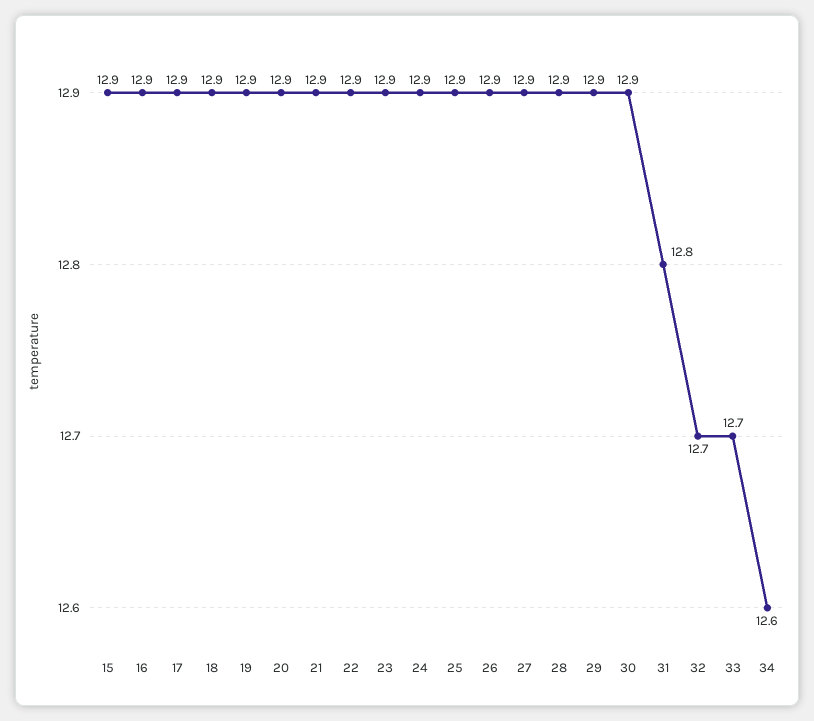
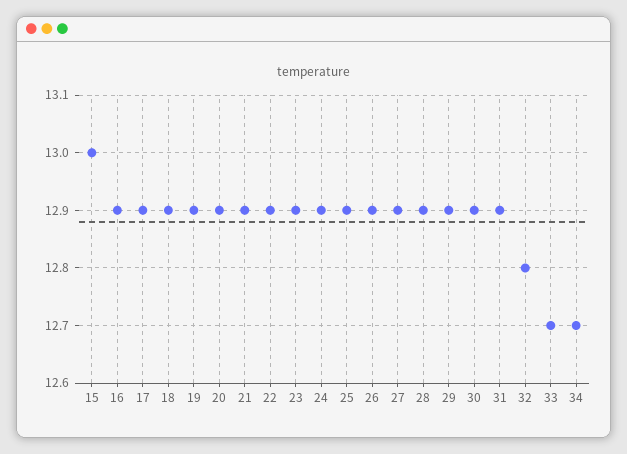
  {
-   "15": 12.9,
+   "15": 13,
    "16": 12.9,
    "17": 12.9,
    "18": 12.9,
    "19": 12.9,
    "20": 12.9,
    "21": 12.9,
    "22": 12.9,
    "23": 12.9,
    "24": 12.9,
    "25": 12.9,
    "26": 12.9,
    "27": 12.9,
    "28": 12.9,
    "29": 12.9,
    "30": 12.9,
-   "31": 12.8,
+   "31": 12.9,
-   "32": 12.7,
+   "32": 12.8,
    "33": 12.7,
-   "34": 12.6
+   "34": 12.7
  }

